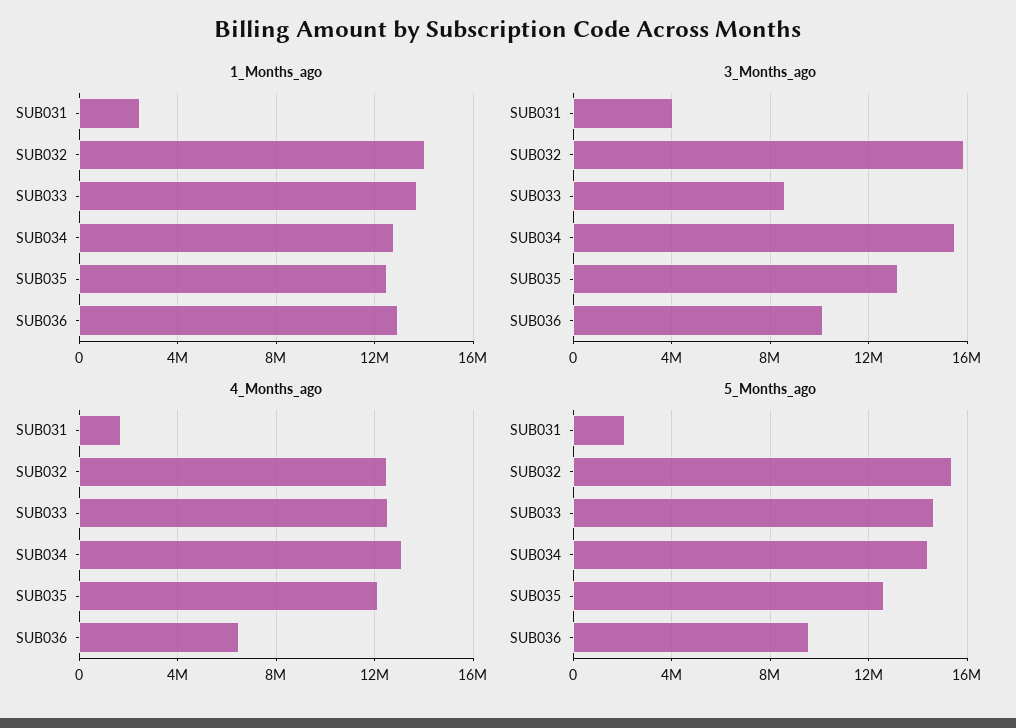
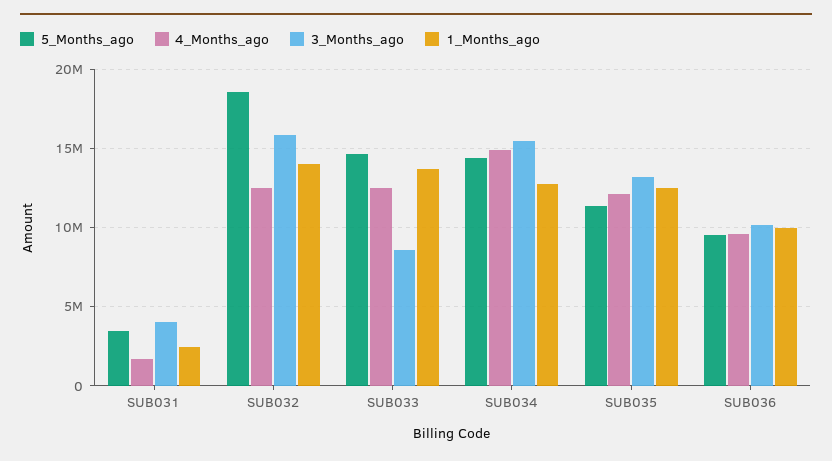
  {
    "1_Months_ago": {
      "SUB031": 2500000,
      "SUB032": 14000000,
      "SUB033": 13500000,
      "SUB034": 13000000,
      "SUB035": 12500000,
-     "SUB036": 13000000
+     "SUB036": 10000000
    },
    "3_Months_ago": {
      "SUB031": 4000000,
      "SUB032": 16000000,
      "SUB033": 8500000,
      "SUB034": 15500000,
      "SUB035": 13000000,
      "SUB036": 10000000
    },
    "4_Months_ago": {
      "SUB031": 1500000,
      "SUB032": 12500000,
      "SUB033": 12500000,
-     "SUB034": 13000000,
+     "SUB034": 15000000,
      "SUB035": 12000000,
-     "SUB036": 6500000
+     "SUB036": 9500000
    },
    "5_Months_ago": {
-     "SUB031": 2000000,
+     "SUB031": 3500000,
-     "SUB032": 15500000,
+     "SUB032": 18500000,
      "SUB033": 14500000,
      "SUB034": 14500000,
-     "SUB035": 12500000,
+     "SUB035": 11500000,
      "SUB036": 9500000
    }
  }

